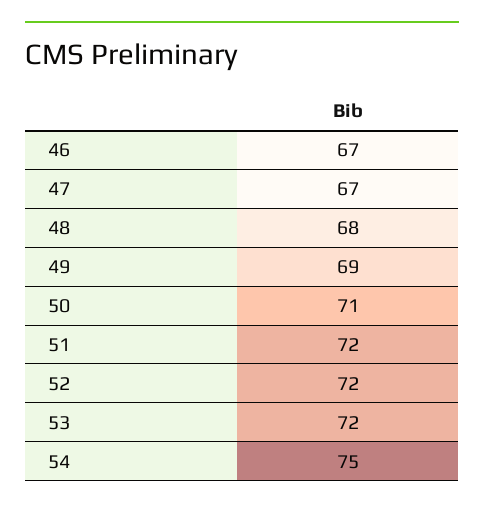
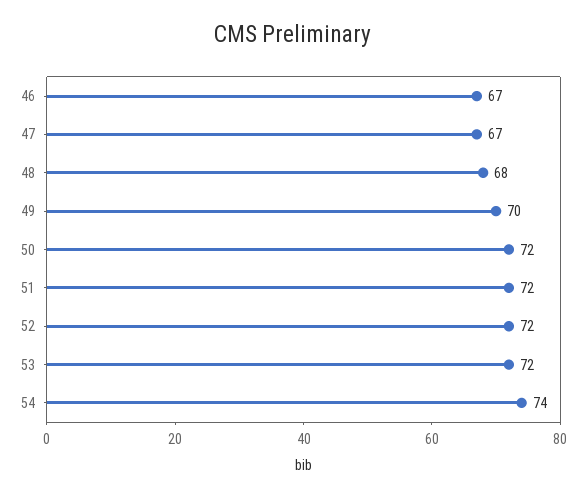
  {
    "46": 67,
    "47": 67,
    "48": 68,
-   "49": 69,
+   "49": 70,
-   "50": 71,
+   "50": 72,
    "51": 72,
    "52": 72,
    "53": 72,
-   "54": 75
+   "54": 74
  }

